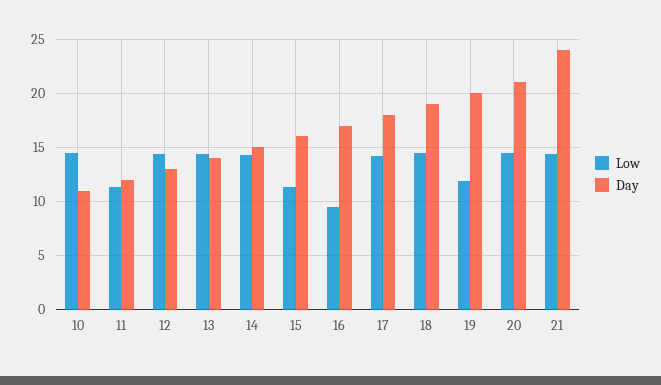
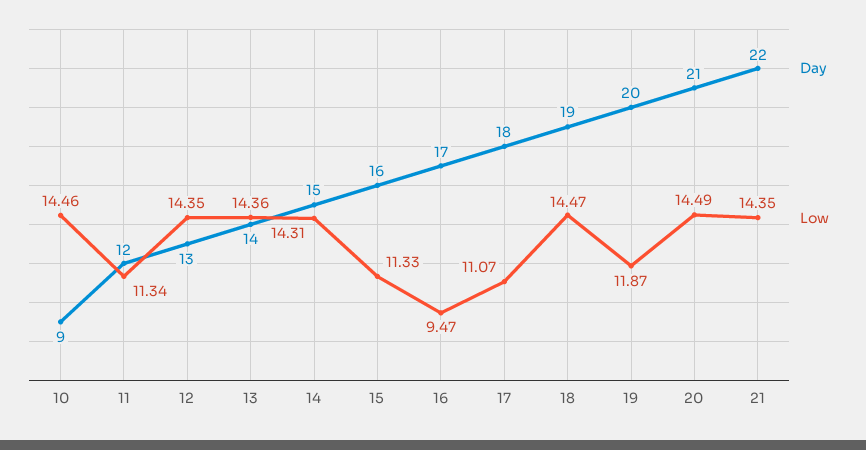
  {
    "Low": {
      "10": 14.46,
      "11": 11.34,
      "12": 14.35,
      "13": 14.36,
      "14": 14.31,
      "15": 11.33,
      "16": 9.47,
-     "17": 14,
+     "17": 11.07,
      "18": 14.47,
      "19": 11.87,
      "20": 14.49,
      "21": 14.35
    },
    "Day": {
-     "10": 11,
+     "10": 9,
      "11": 12,
      "12": 13,
      "13": 14,
      "14": 15,
      "15": 16,
      "16": 17,
      "17": 18,
      "18": 19,
      "19": 20,
      "20": 21,
-     "21": 24
+     "21": 22
    }
  }

